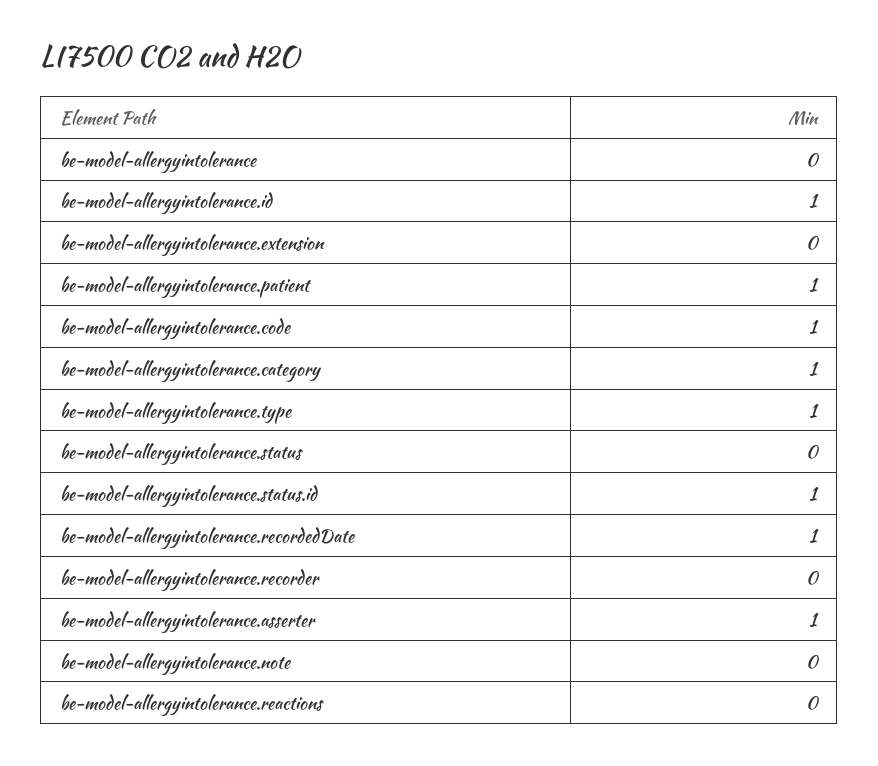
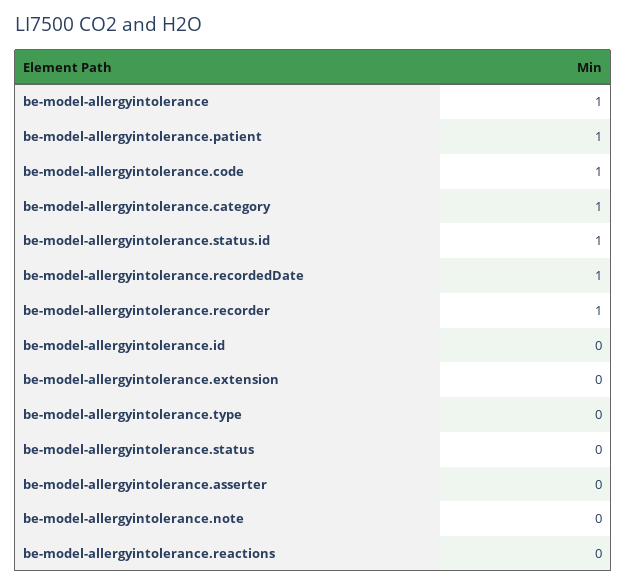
  {
-   "be-model-allergyintolerance": 0,
+   "be-model-allergyintolerance": 1,
-   "be-model-allergyintolerance.id": 1,
+   "be-model-allergyintolerance.id": 0,
    "be-model-allergyintolerance.extension": 0,
    "be-model-allergyintolerance.patient": 1,
    "be-model-allergyintolerance.code": 1,
    "be-model-allergyintolerance.category": 1,
-   "be-model-allergyintolerance.type": 1,
+   "be-model-allergyintolerance.type": 0,
    "be-model-allergyintolerance.status": 0,
    "be-model-allergyintolerance.status.id": 1,
    "be-model-allergyintolerance.recordedDate": 1,
-   "be-model-allergyintolerance.recorder": 0,
+   "be-model-allergyintolerance.recorder": 1,
-   "be-model-allergyintolerance.asserter": 1,
+   "be-model-allergyintolerance.asserter": 0,
    "be-model-allergyintolerance.note": 0,
    "be-model-allergyintolerance.reactions": 0
  }

